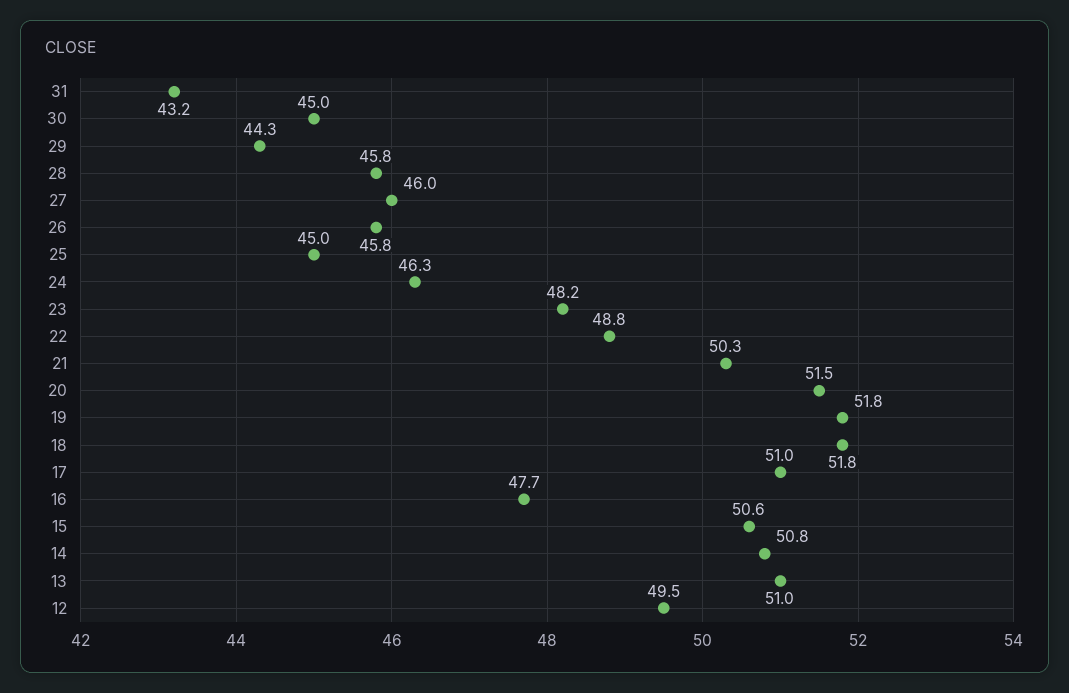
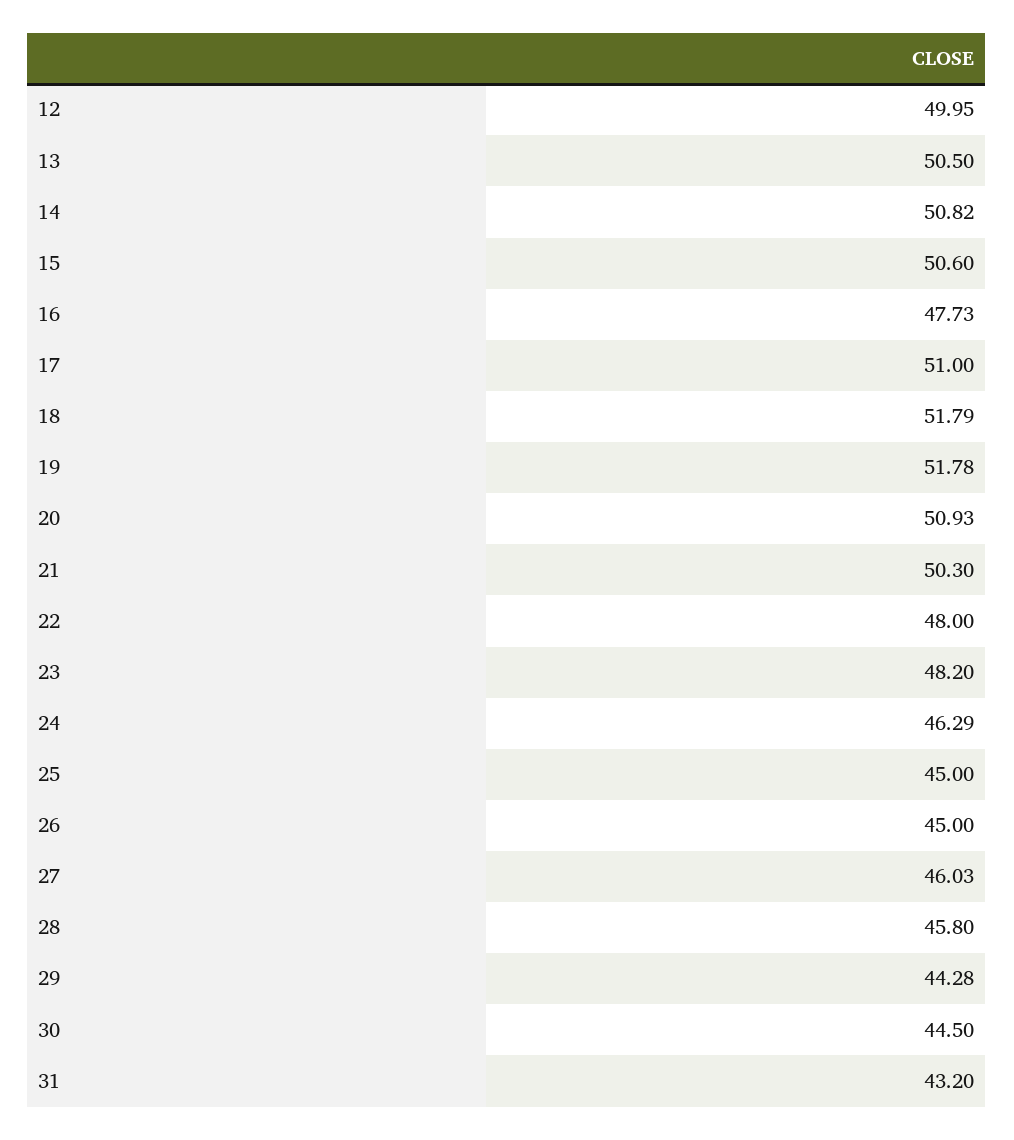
  {
    "31": 43.2,
-   "30": 45,
+   "30": 44.5,
    "29": 44.28,
    "28": 45.8,
    "27": 46.03,
-   "26": 45.8,
+   "26": 45,
    "25": 45,
    "24": 46.29,
    "23": 48.2,
-   "22": 48.8,
+   "22": 48,
    "21": 50.3,
-   "20": 51.5,
+   "20": 50.93,
    "19": 51.78,
    "18": 51.79,
    "17": 51,
    "16": 47.73,
    "15": 50.6,
    "14": 50.82,
-   "13": 51,
+   "13": 50.5,
-   "12": 49.5
+   "12": 49.95
  }

